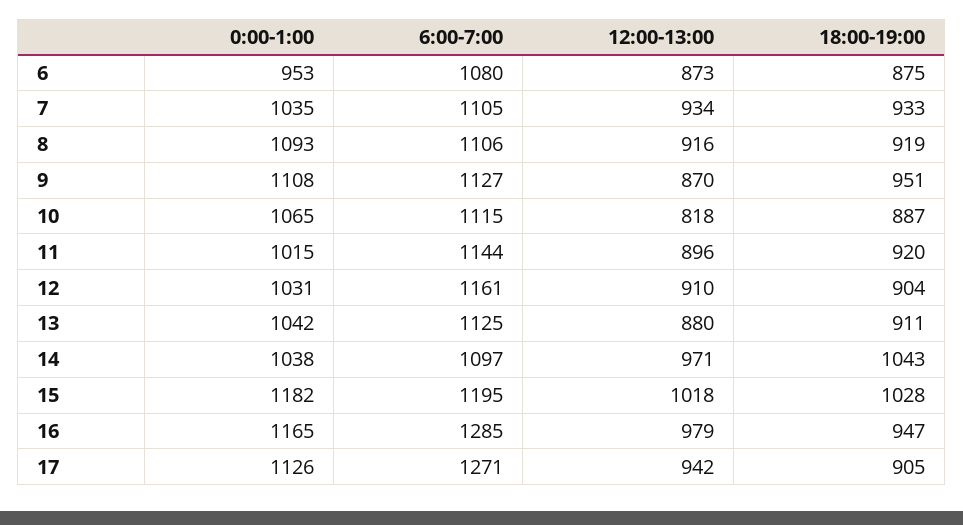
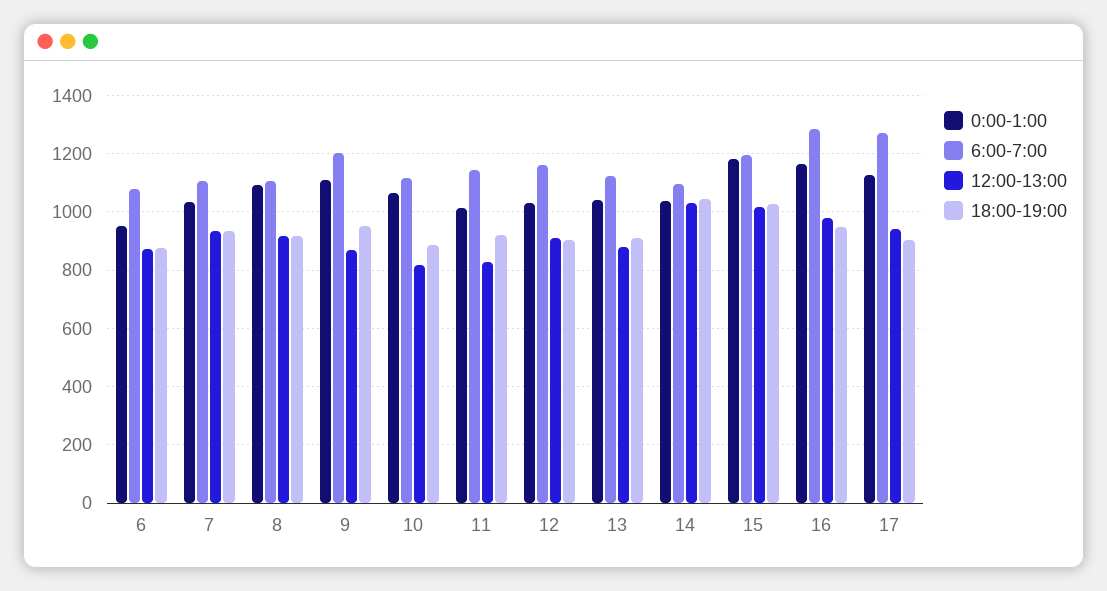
  {
    "0:00-1:00": {
      "6": 953,
      "7": 1035,
      "8": 1093,
      "9": 1108,
      "10": 1065,
      "11": 1015,
      "12": 1031,
      "13": 1042,
      "14": 1038,
      "15": 1182,
      "16": 1165,
      "17": 1126
    },
    "6:00-7:00": {
      "6": 1080,
      "7": 1105,
      "8": 1106,
-     "9": 1127,
+     "9": 1200,
      "10": 1115,
      "11": 1144,
      "12": 1161,
      "13": 1125,
      "14": 1097,
      "15": 1195,
      "16": 1285,
      "17": 1271
    },
    "12:00-13:00": {
      "6": 873,
      "7": 934,
      "8": 916,
      "9": 870,
      "10": 818,
-     "11": 896,
+     "11": 825,
      "12": 910,
      "13": 880,
-     "14": 971,
+     "14": 1025,
      "15": 1018,
      "16": 979,
      "17": 942
    },
    "18:00-19:00": {
      "6": 875,
      "7": 933,
      "8": 919,
      "9": 951,
      "10": 887,
      "11": 920,
      "12": 904,
      "13": 911,
      "14": 1043,
      "15": 1028,
      "16": 947,
      "17": 905
    }
  }

